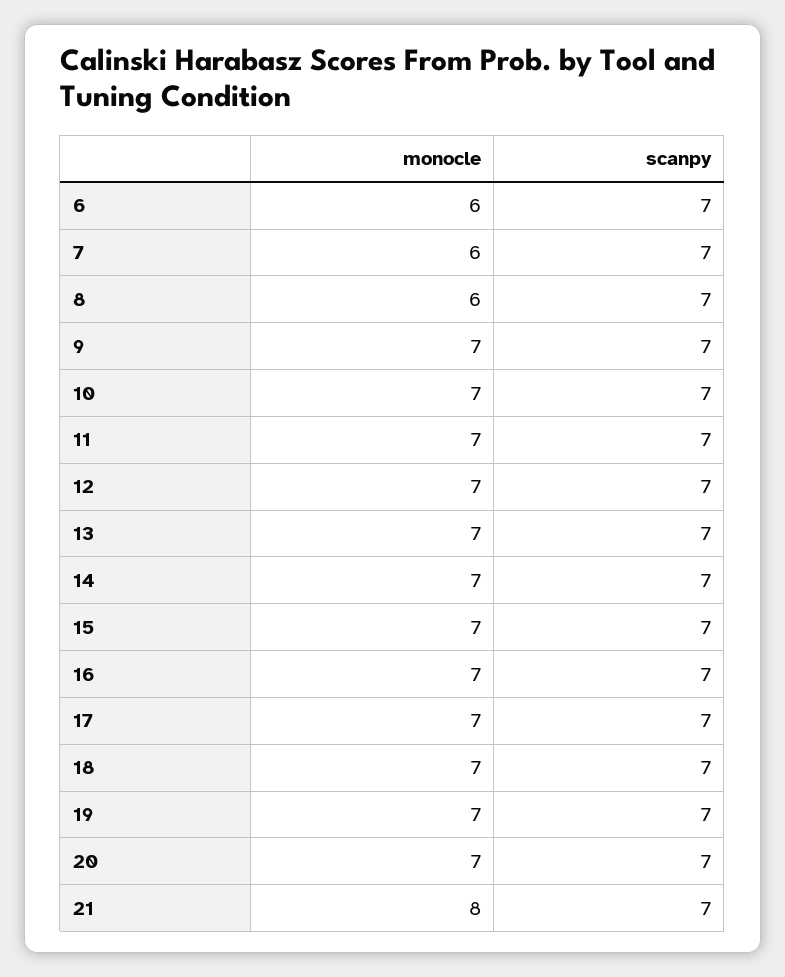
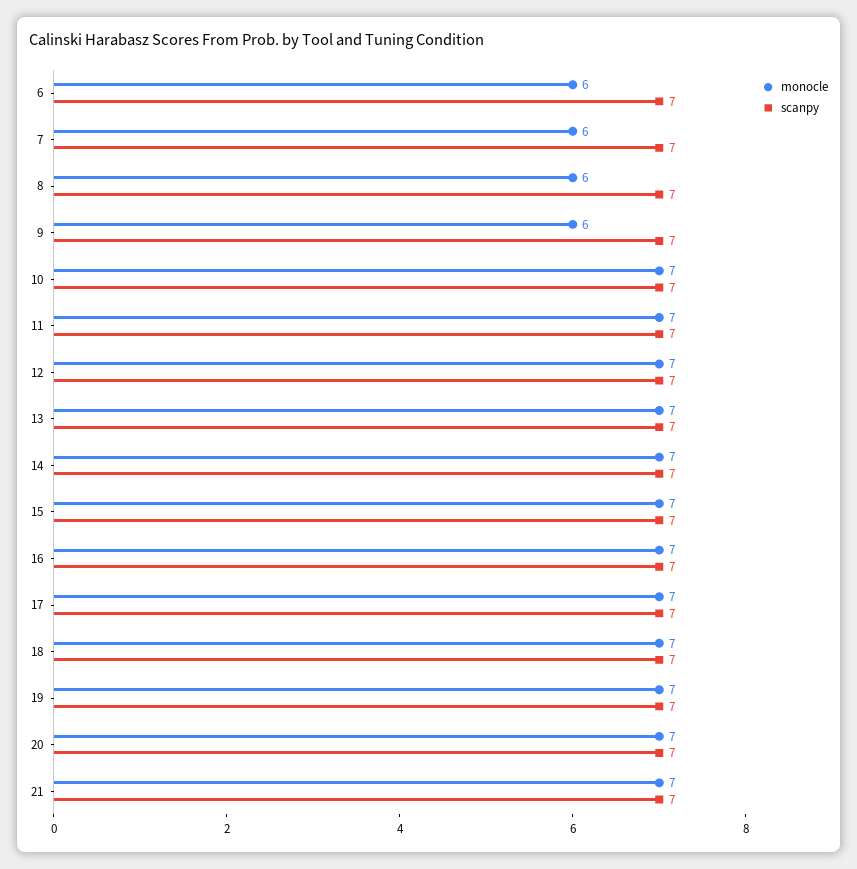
  {
    "monocle": {
      "6": 6,
      "7": 6,
      "8": 6,
-     "9": 7,
+     "9": 6,
      "10": 7,
      "11": 7,
      "12": 7,
      "13": 7,
      "14": 7,
      "15": 7,
      "16": 7,
      "17": 7,
      "18": 7,
      "19": 7,
      "20": 7,
-     "21": 8
+     "21": 7
    },
    "scanpy": {
      "6": 7,
      "7": 7,
      "8": 7,
      "9": 7,
      "10": 7,
      "11": 7,
      "12": 7,
      "13": 7,
      "14": 7,
      "15": 7,
      "16": 7,
      "17": 7,
      "18": 7,
      "19": 7,
      "20": 7,
      "21": 7
    }
  }

